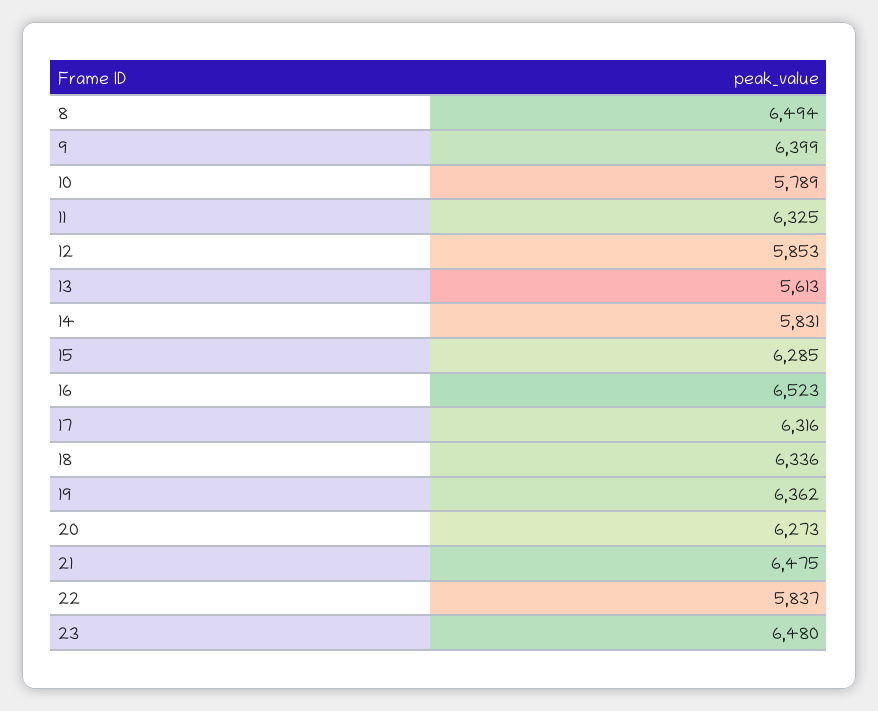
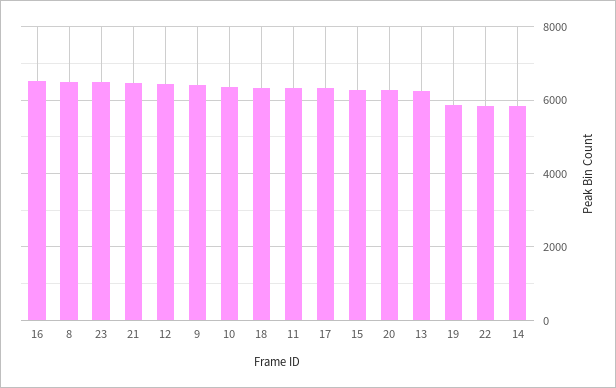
  {
    "8": 6494,
    "9": 6399,
-   "10": 5789,
+   "10": 6400,
    "11": 6325,
-   "12": 5853,
+   "12": 6400,
-   "13": 5613,
+   "13": 6200,
    "14": 5831,
    "15": 6285,
    "16": 6523,
    "17": 6316,
    "18": 6336,
-   "19": 6362,
+   "19": 5800,
    "20": 6273,
    "21": 6475,
    "22": 5837,
    "23": 6480
  }

